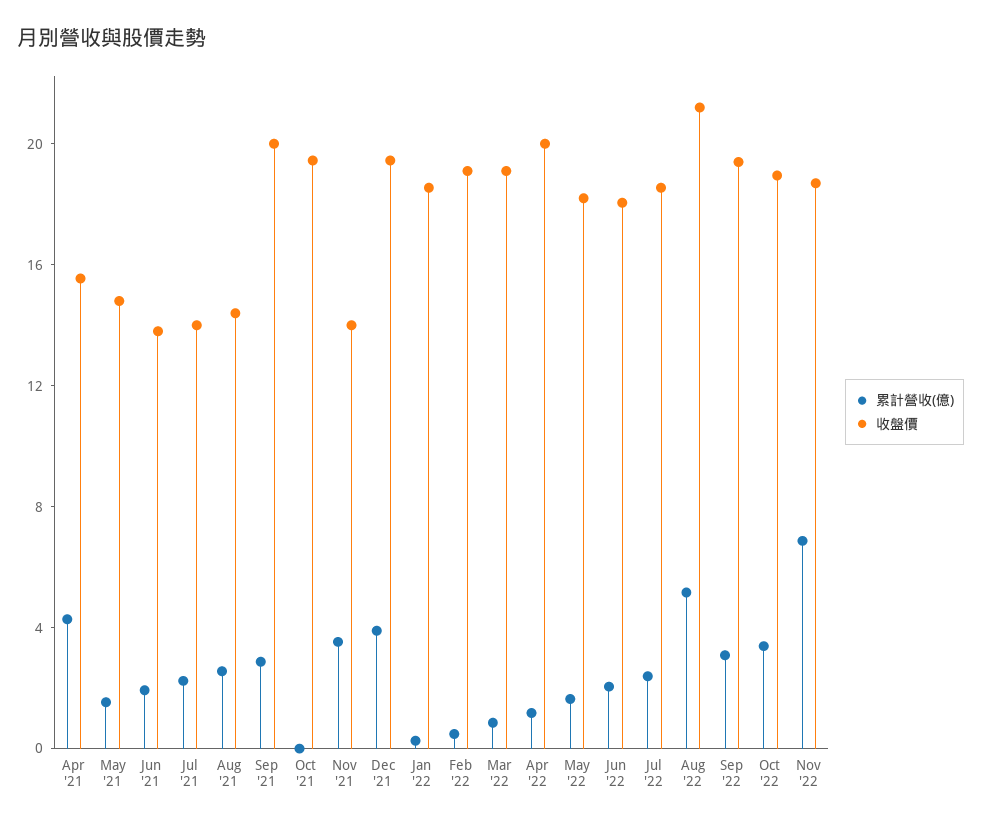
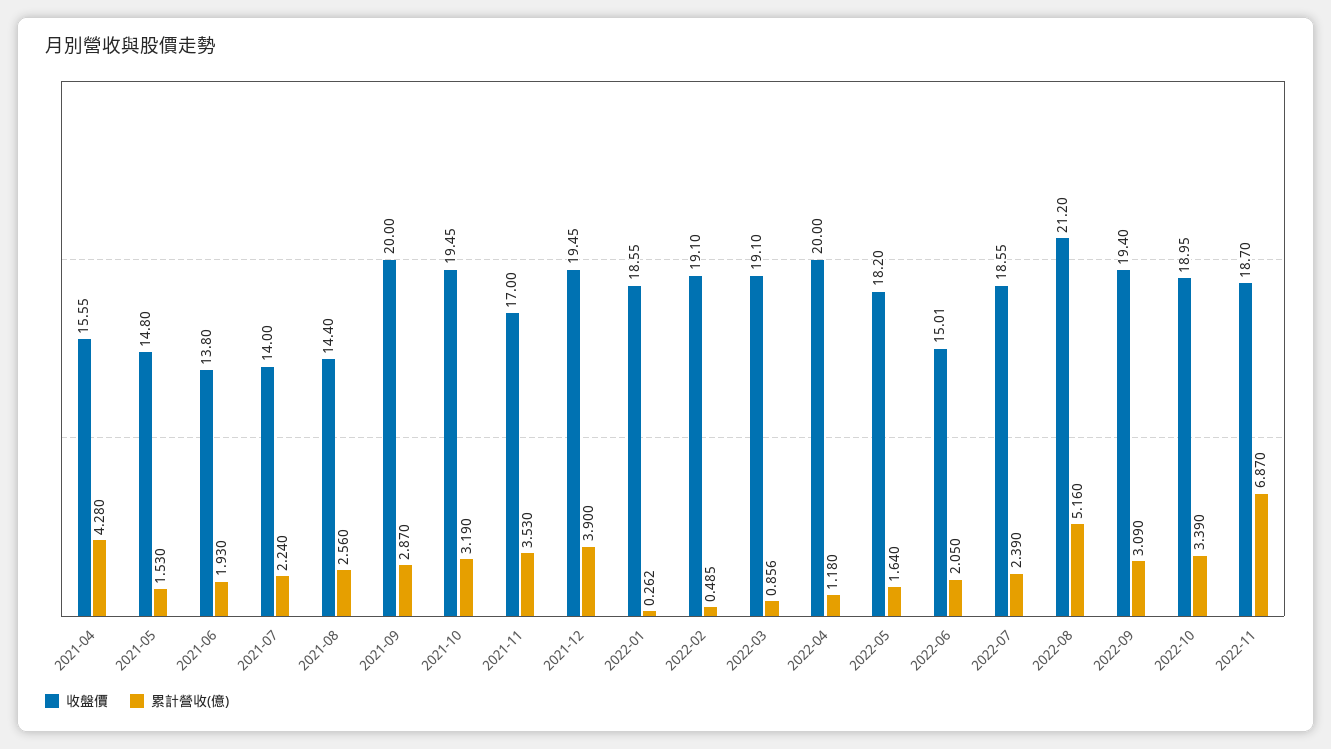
  {
    "累計營收(億)": {
      "Apr '21": 4.28,
      "May '21": 1.53,
      "Jun '21": 1.93,
      "Jul '21": 2.24,
      "Aug '21": 2.56,
      "Sep '21": 2.87,
-     "Oct '21": 0,
+     "Oct '21": 3.19,
      "Nov '21": 3.53,
      "Dec '21": 3.9,
      "Jan '22": 0.262,
      "Feb '22": 0.485,
      "Mar '22": 0.856,
      "Apr '22": 1.18,
      "May '22": 1.64,
      "Jun '22": 2.05,
      "Jul '22": 2.39,
      "Aug '22": 5.16,
      "Sep '22": 3.09,
      "Oct '22": 3.39,
      "Nov '22": 6.87
    },
    "收盤價": {
      "Apr '21": 15.55,
      "May '21": 14.8,
      "Jun '21": 13.8,
      "Jul '21": 14,
      "Aug '21": 14.4,
      "Sep '21": 20,
      "Oct '21": 19.45,
-     "Nov '21": 14,
+     "Nov '21": 17,
      "Dec '21": 19.45,
      "Jan '22": 18.55,
      "Feb '22": 19.1,
      "Mar '22": 19.1,
      "Apr '22": 20,
      "May '22": 18.2,
-     "Jun '22": 18,
+     "Jun '22": 15.01,
      "Jul '22": 18.55,
      "Aug '22": 21.2,
      "Sep '22": 19.4,
      "Oct '22": 18.95,
      "Nov '22": 18.7
    }
  }

